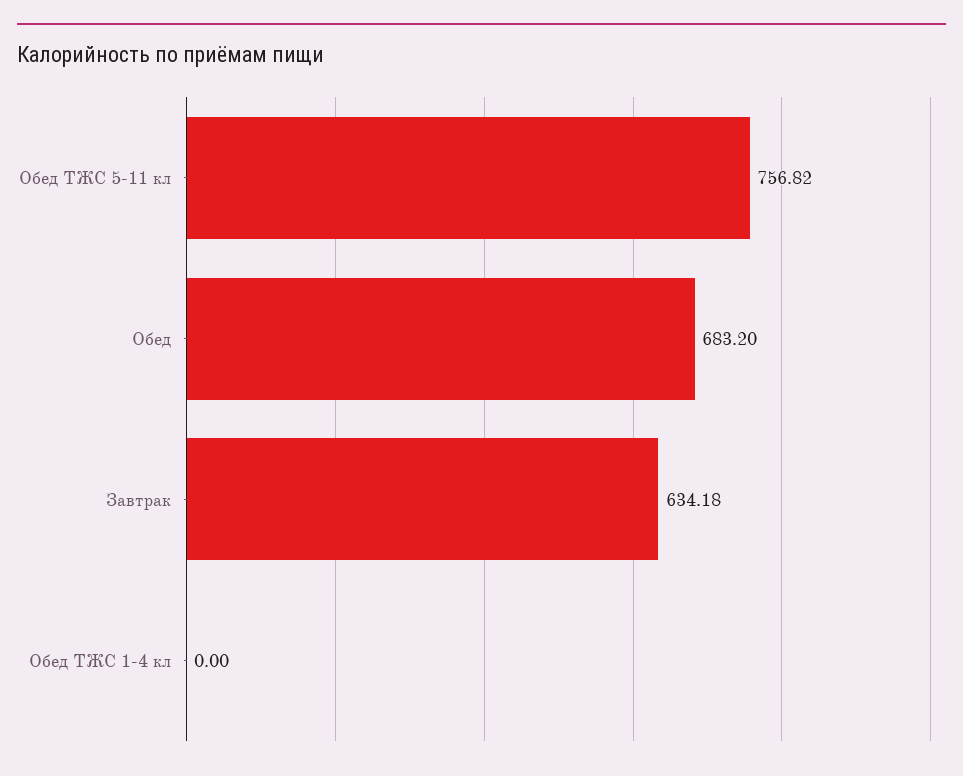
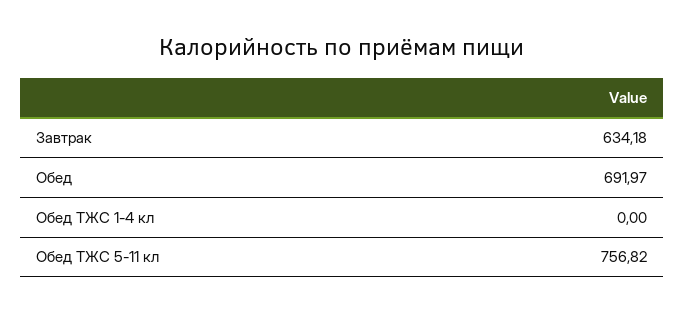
  {
    "Обед ТЖС 5-11 кл": 756.82,
-   "Обед": 683.2,
+   "Обед": 691.97,
    "Завтрак": 634.18,
    "Обед ТЖС 1-4 кл": 0
  }

